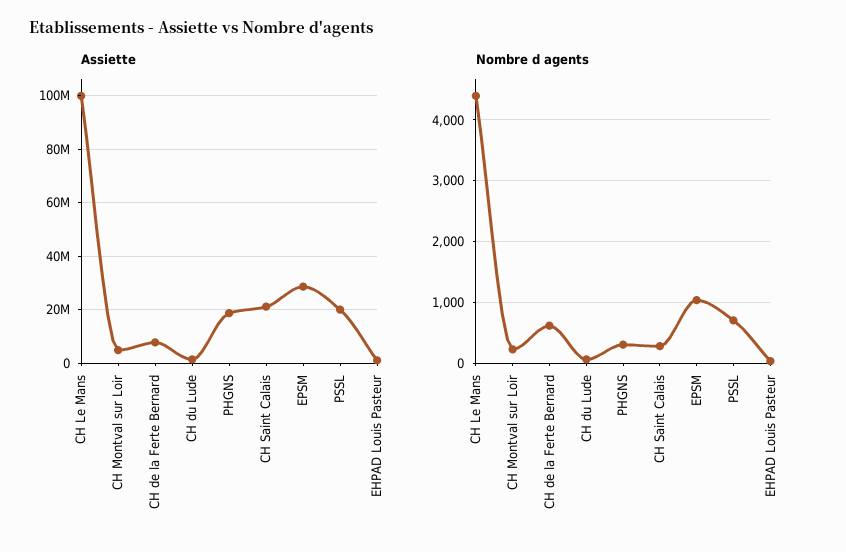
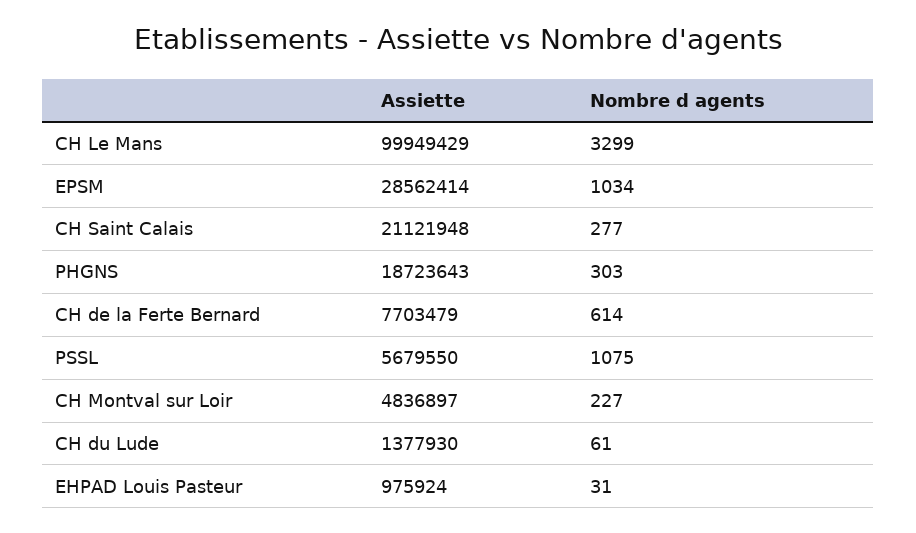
  {
    "Assiette": {
      "CH Le Mans": 99949429,
      "CH Montval sur Loir": 4836897,
      "CH de la Ferte Bernard": 7703479,
      "CH du Lude": 1377930,
      "PHGNS": 18723643,
      "CH Saint Calais": 21121948,
      "EPSM": 28562414,
-     "PSSL": 20000000,
+     "PSSL": 5679550,
      "EHPAD Louis Pasteur": 975924
    },
    "Nombre d agents": {
-     "CH Le Mans": 4400,
+     "CH Le Mans": 3299,
      "CH Montval sur Loir": 227,
      "CH de la Ferte Bernard": 614,
      "CH du Lude": 61,
      "PHGNS": 303,
      "CH Saint Calais": 277,
      "EPSM": 1034,
-     "PSSL": 700,
+     "PSSL": 1075,
      "EHPAD Louis Pasteur": 31
    }
  }

